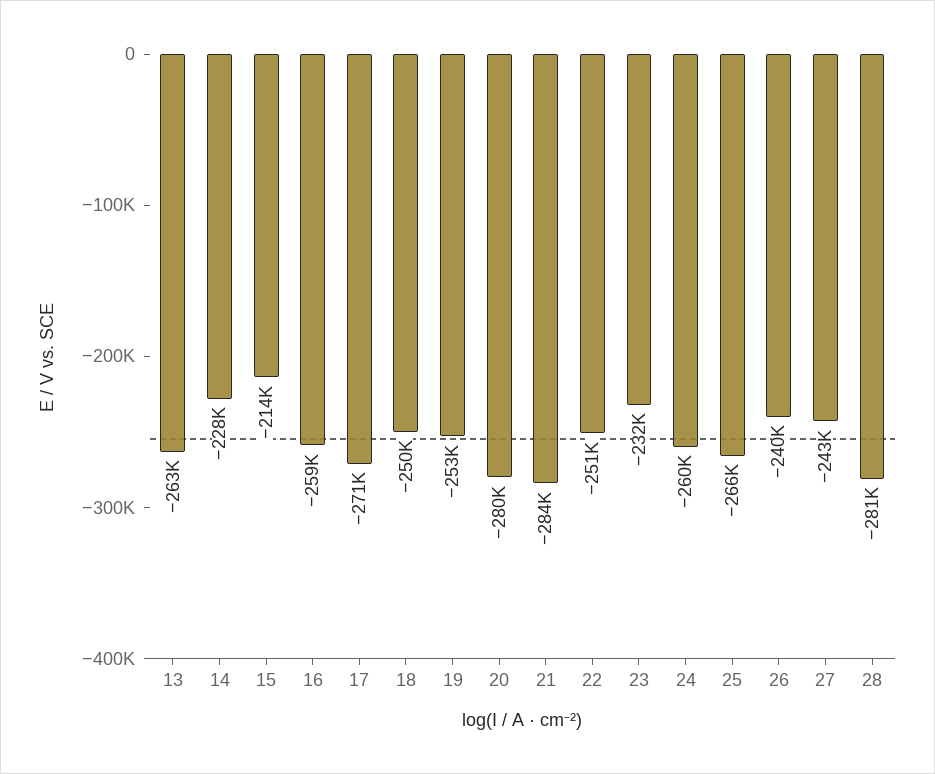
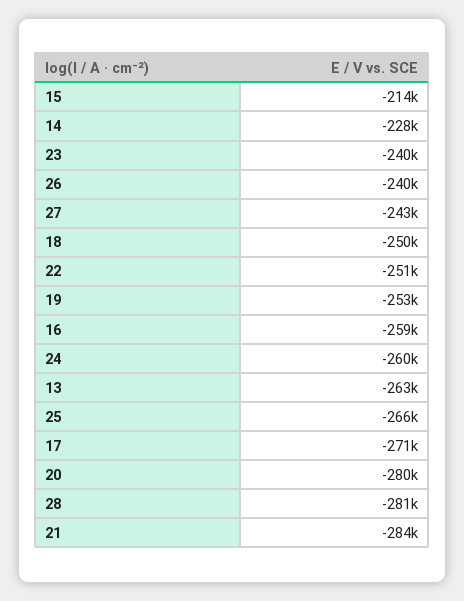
  {
    "13": -263000,
    "14": -228000,
    "15": -214000,
    "16": -259000,
    "17": -271000,
    "18": -250000,
    "19": -253000,
    "20": -280000,
    "21": -284000,
    "22": -251000,
-   "23": -232000,
+   "23": -240000,
    "24": -260000,
    "25": -266000,
    "26": -240000,
    "27": -243000,
    "28": -281000
  }

